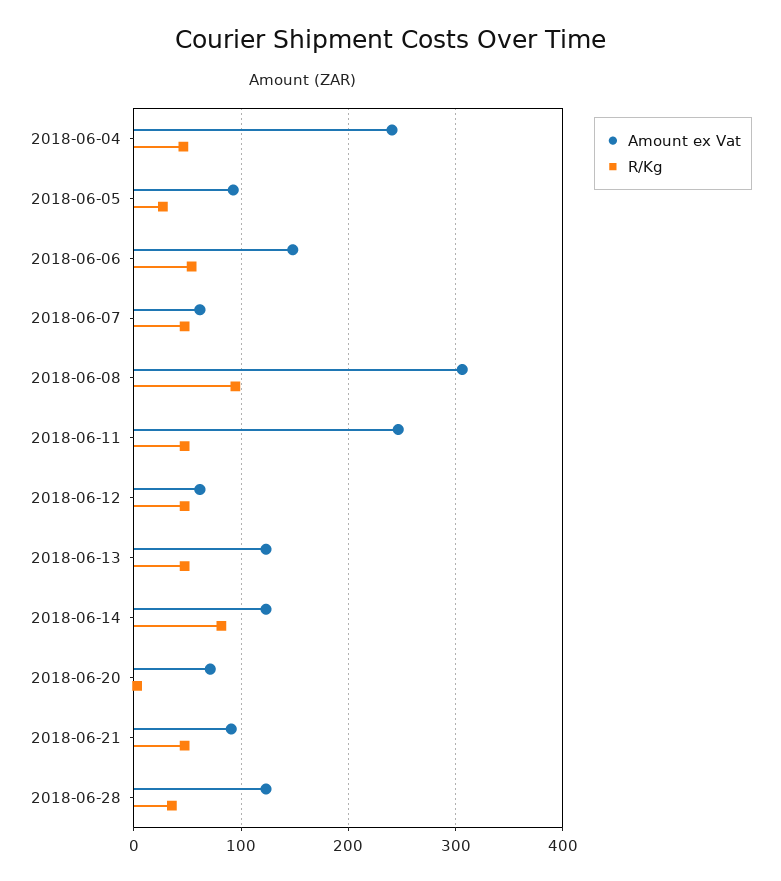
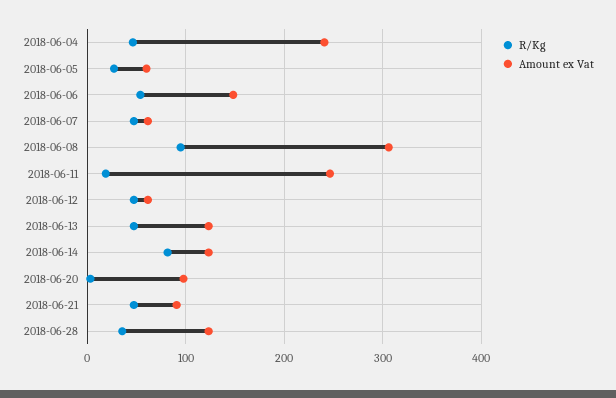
  {
    "Amount ex Vat": {
      "2018-06-04": 240,
-     "2018-06-05": 90,
+     "2018-06-05": 60,
      "2018-06-06": 150,
      "2018-06-07": 60,
      "2018-06-08": 310,
      "2018-06-11": 250,
      "2018-06-12": 60,
      "2018-06-13": 120,
      "2018-06-14": 120,
-     "2018-06-20": 70,
+     "2018-06-20": 100,
      "2018-06-21": 90,
      "2018-06-28": 120
    },
    "R/Kg": {
      "2018-06-04": 50,
      "2018-06-05": 30,
      "2018-06-06": 50,
      "2018-06-07": 50,
      "2018-06-08": 90,
-     "2018-06-11": 50,
+     "2018-06-11": 20,
      "2018-06-12": 50,
      "2018-06-13": 50,
      "2018-06-14": 80,
      "2018-06-20": 0,
      "2018-06-21": 50,
      "2018-06-28": 40
    }
  }

